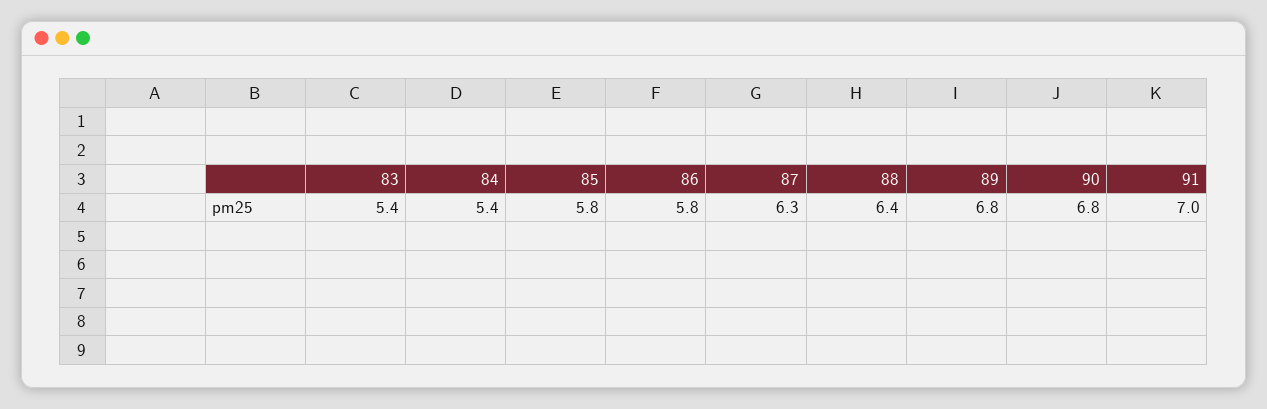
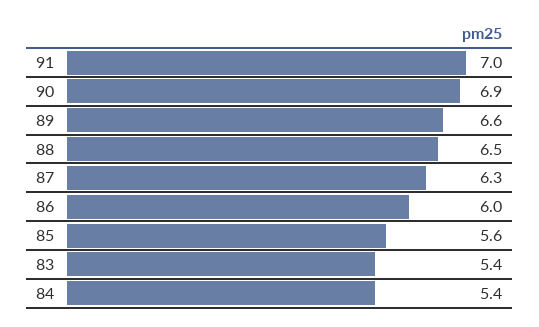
  {
    "83": 5.4,
    "84": 5.4,
-   "85": 5.8,
+   "85": 5.6,
-   "86": 5.8,
+   "86": 6,
    "87": 6.3,
-   "88": 6.4,
+   "88": 6.5,
-   "89": 6.8,
+   "89": 6.6,
-   "90": 6.8,
+   "90": 6.9,
    "91": 7
  }

